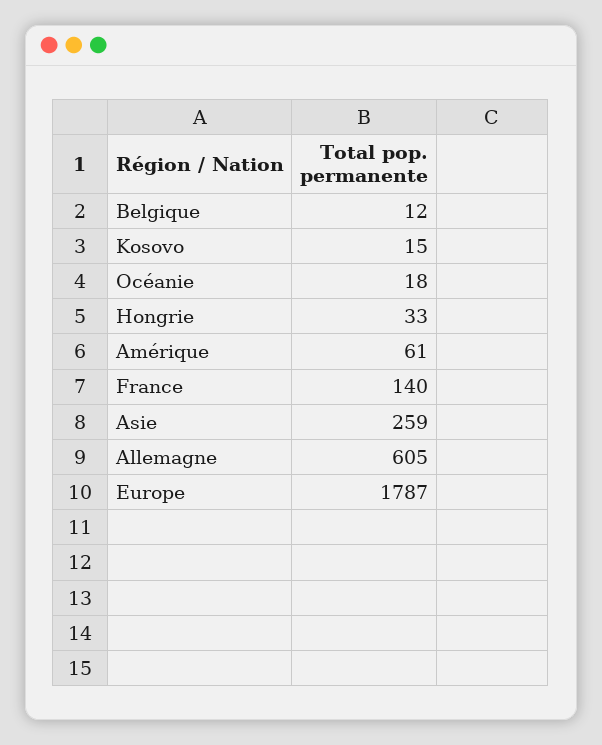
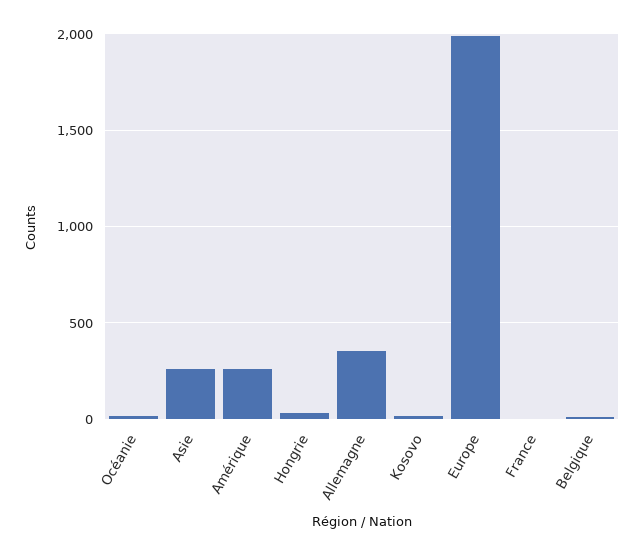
  {
    "Belgique": 12,
    "Kosovo": 15,
    "Océanie": 18,
    "Hongrie": 33,
-   "Amérique": 61,
+   "Amérique": 250,
-   "France": 140,
+   "France": 0,
    "Asie": 259,
-   "Allemagne": 605,
+   "Allemagne": 350,
-   "Europe": 1787
+   "Europe": 2000
  }

